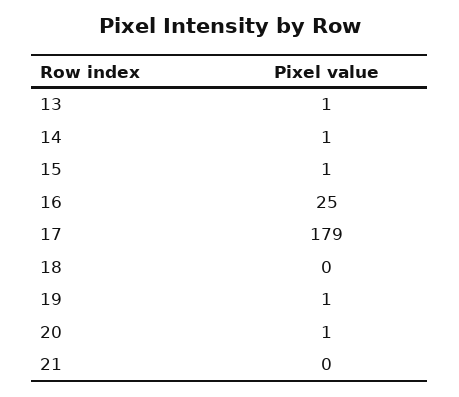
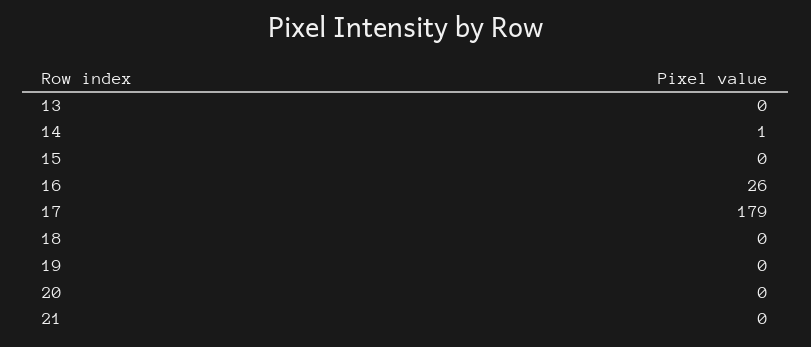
  {
-   "13": 1,
+   "13": 0,
    "14": 1,
-   "15": 1,
+   "15": 0,
-   "16": 25,
+   "16": 26,
    "17": 179,
    "18": 0,
-   "19": 1,
+   "19": 0,
-   "20": 1,
+   "20": 0,
    "21": 0
  }

